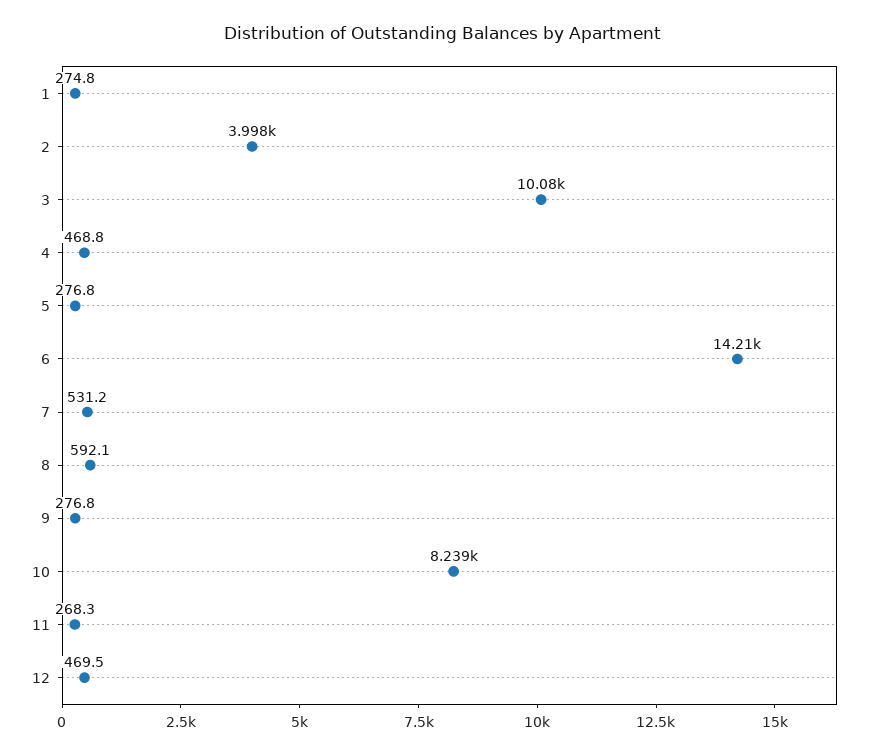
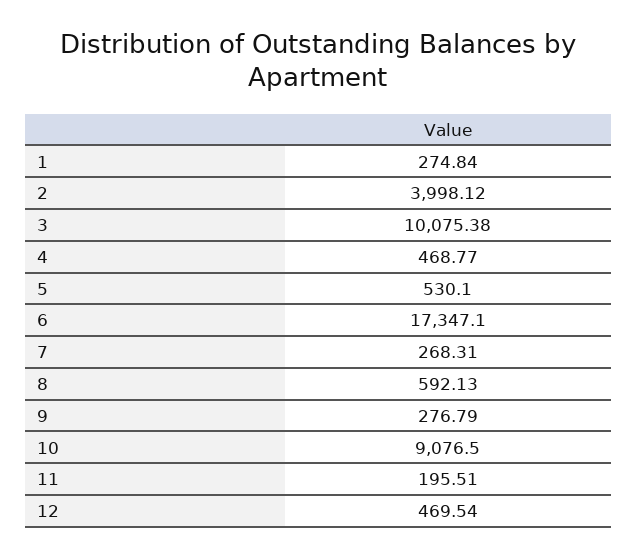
  {
    "1": 274.84,
    "2": 3998.12,
    "3": 10075.38,
    "4": 468.77,
-   "5": 276.8,
+   "5": 530.1,
-   "6": 14210,
+   "6": 17347.1,
-   "7": 531.2,
+   "7": 268.31,
    "8": 592.13,
    "9": 276.79,
-   "10": 8239,
+   "10": 9076.5,
-   "11": 268.3,
+   "11": 195.51,
    "12": 469.54
  }

